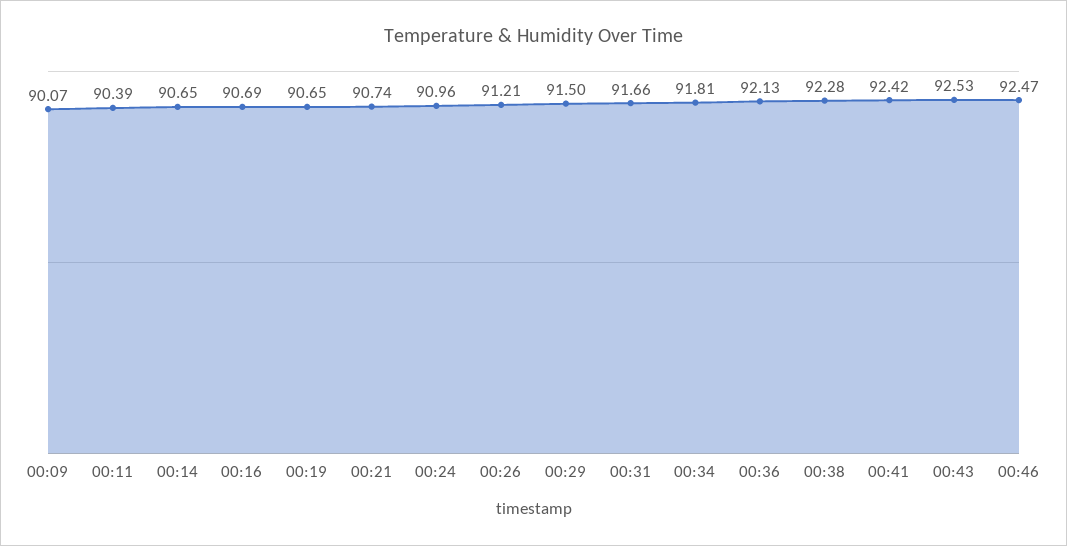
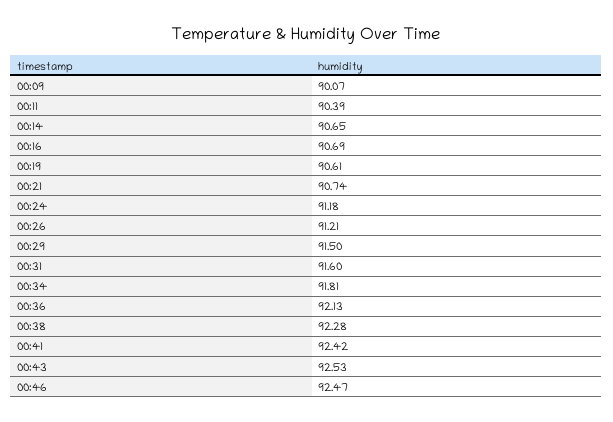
  {
    "00:09": 90.07,
    "00:11": 90.39,
    "00:14": 90.65,
    "00:16": 90.69,
-   "00:19": 90.65,
+   "00:19": 90.61,
    "00:21": 90.74,
-   "00:24": 90.96,
+   "00:24": 91.18,
    "00:26": 91.21,
    "00:29": 91.5,
-   "00:31": 91.66,
+   "00:31": 91.6,
    "00:34": 91.81,
    "00:36": 92.13,
    "00:38": 92.28,
    "00:41": 92.42,
    "00:43": 92.53,
    "00:46": 92.47
  }

